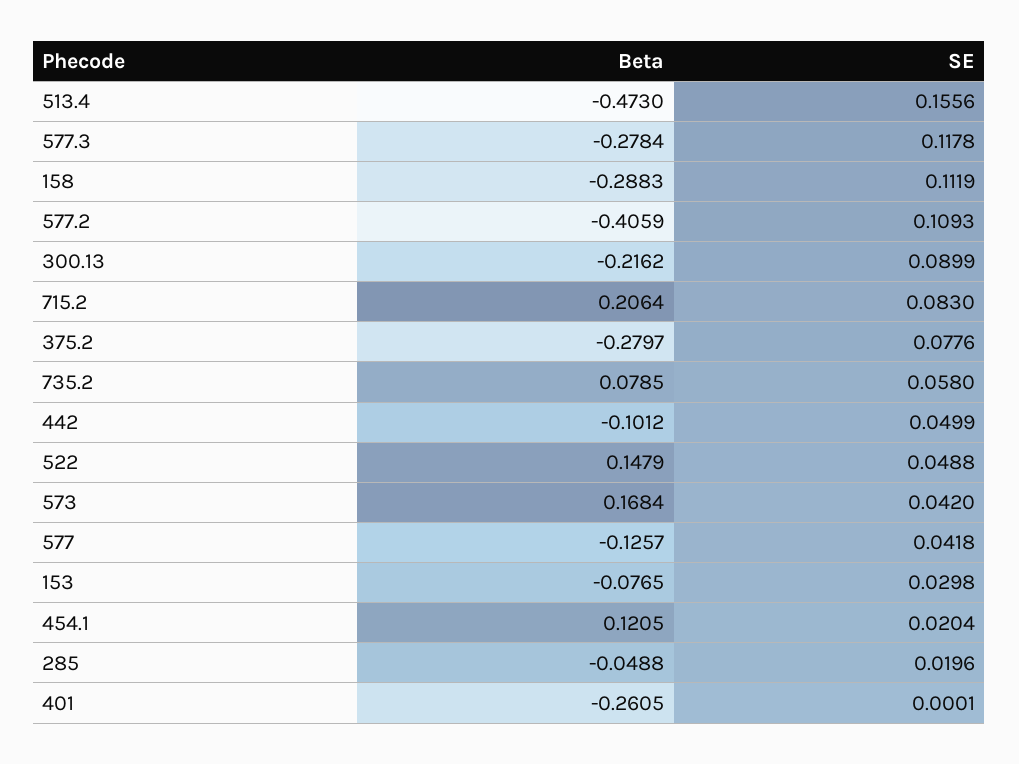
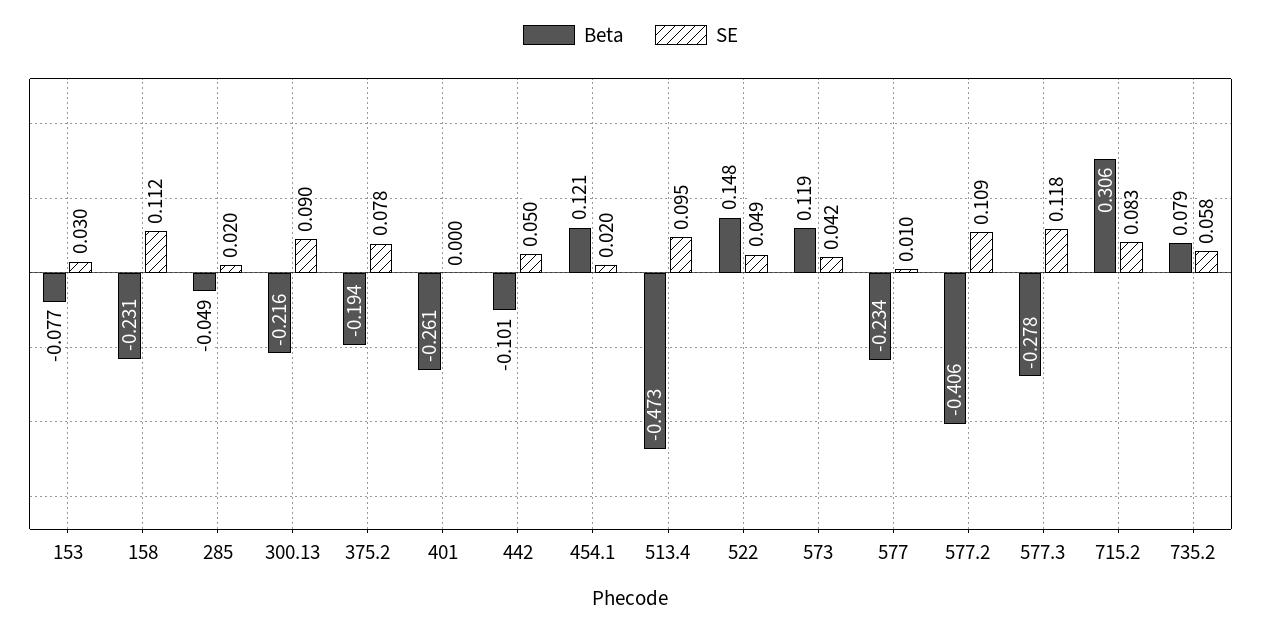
  {
    "Beta": {
      "513.4": -0.473,
      "577.3": -0.2784,
-     "158": -0.2883,
+     "158": -0.231,
      "577.2": -0.4059,
      "300.13": -0.2162,
-     "715.2": 0.2064,
+     "715.2": 0.306,
-     "375.2": -0.2797,
+     "375.2": -0.194,
      "735.2": 0.0785,
      "442": -0.1012,
      "522": 0.1479,
-     "573": 0.1684,
+     "573": 0.119,
-     "577": -0.1257,
+     "577": -0.234,
      "153": -0.0765,
      "454.1": 0.1205,
      "285": -0.0488,
      "401": -0.2605
    },
    "SE": {
-     "513.4": 0.1556,
+     "513.4": 0.095,
      "577.3": 0.1178,
      "158": 0.1119,
      "577.2": 0.1093,
      "300.13": 0.0899,
      "715.2": 0.083,
      "375.2": 0.0776,
      "735.2": 0.058,
      "442": 0.0499,
      "522": 0.0488,
      "573": 0.042,
-     "577": 0.0418,
+     "577": 0.01,
      "153": 0.0298,
      "454.1": 0.0204,
      "285": 0.0196,
      "401": 0.0001
    }
  }

